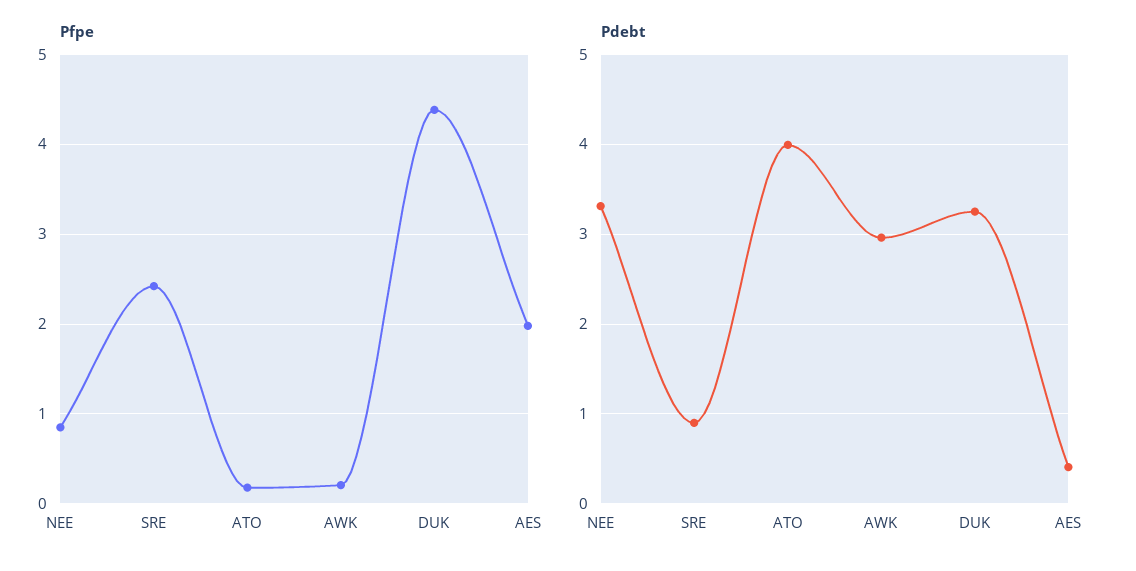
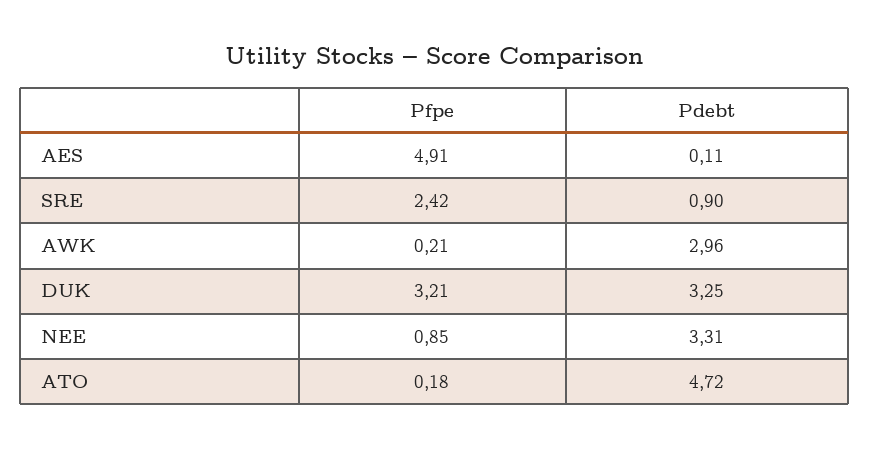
  {
    "Pfpe": {
      "NEE": 0.85,
      "SRE": 2.42,
      "ATO": 0.18,
      "AWK": 0.21,
-     "DUK": 4.4,
+     "DUK": 3.21,
-     "AES": 2
+     "AES": 4.91
    },
    "Pdebt": {
      "NEE": 3.31,
      "SRE": 0.9,
-     "ATO": 4,
+     "ATO": 4.72,
      "AWK": 2.96,
      "DUK": 3.25,
-     "AES": 0.4
+     "AES": 0.11
    }
  }

